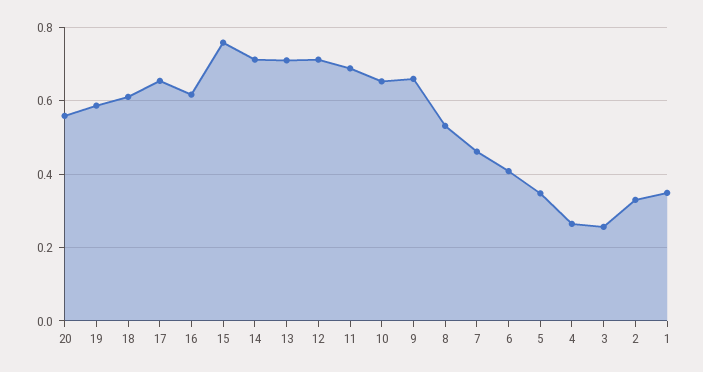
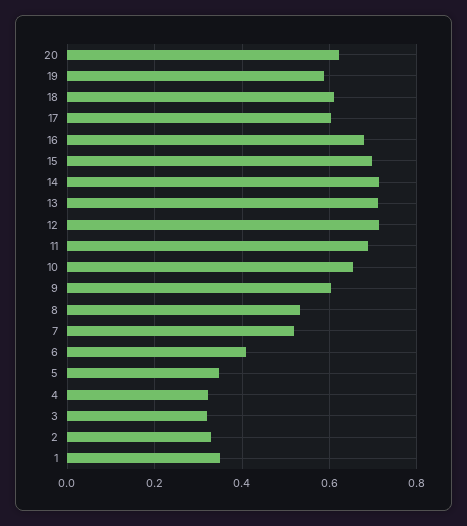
  {
-   "20": 0.56,
+   "20": 0.62,
    "19": 0.58,
    "18": 0.62,
-   "17": 0.66,
+   "17": 0.6,
-   "16": 0.62,
+   "16": 0.68,
-   "15": 0.76,
+   "15": 0.7,
    "14": 0.72,
    "13": 0.72,
    "12": 0.72,
    "11": 0.68,
    "10": 0.66,
-   "9": 0.66,
+   "9": 0.6,
    "8": 0.54,
-   "7": 0.46,
+   "7": 0.52,
    "6": 0.4,
    "5": 0.34,
-   "4": 0.26,
+   "4": 0.32,
-   "3": 0.26,
+   "3": 0.32,
    "2": 0.32,
    "1": 0.34
  }

